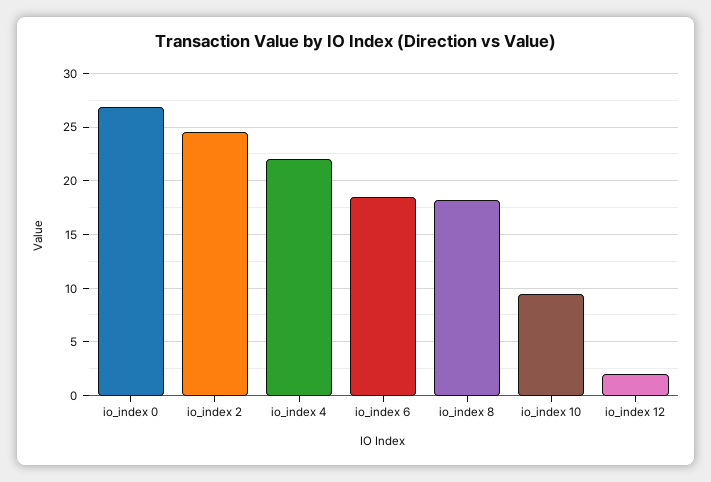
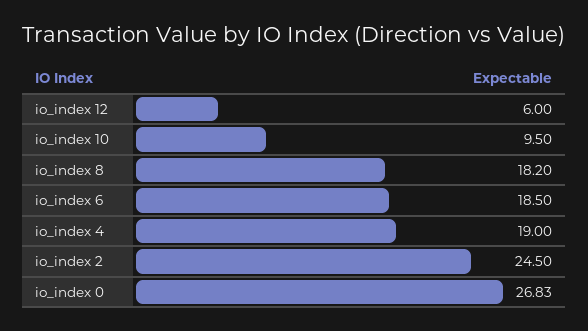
  {
    "io_index 0": 26.83,
    "io_index 2": 24.5,
-   "io_index 4": 22,
+   "io_index 4": 19,
    "io_index 6": 18.5,
    "io_index 8": 18.2,
    "io_index 10": 9.5,
-   "io_index 12": 2
+   "io_index 12": 6
  }

